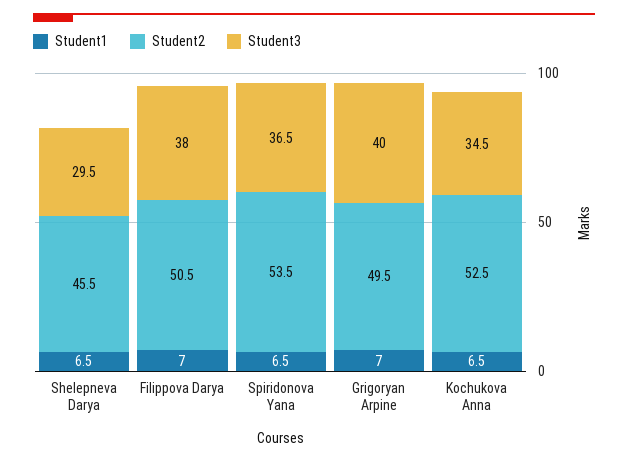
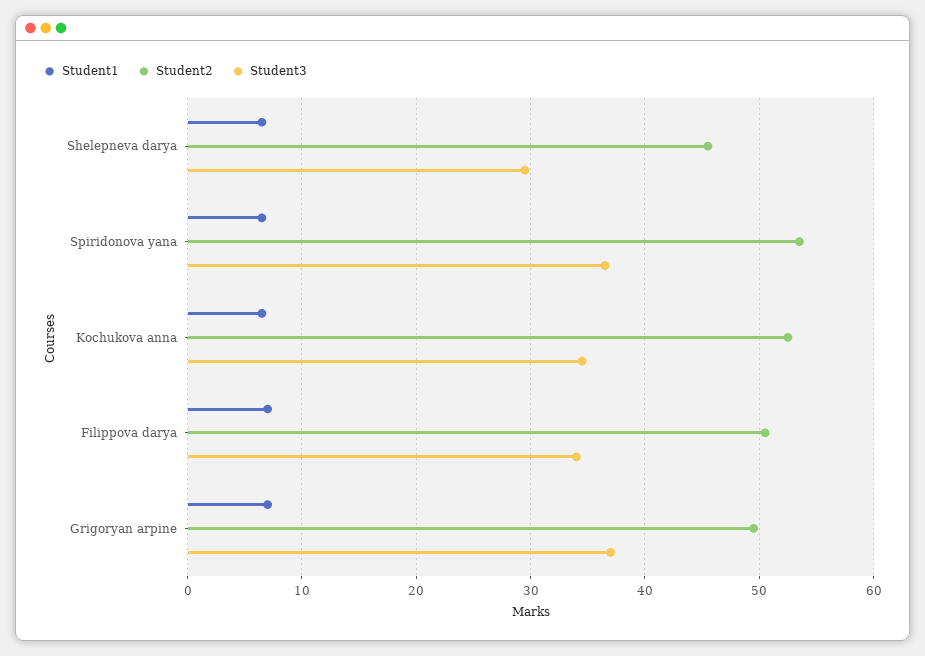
  {
    "Student1": {
      "Shelepneva Darya": 6.5,
      "Filippova Darya": 7,
      "Spiridonova Yana": 6.5,
      "Grigoryan Arpine": 7,
      "Kochukova Anna": 6.5
    },
    "Student2": {
      "Shelepneva Darya": 45.5,
      "Filippova Darya": 50.5,
      "Spiridonova Yana": 53.5,
      "Grigoryan Arpine": 49.5,
      "Kochukova Anna": 52.5
    },
    "Student3": {
      "Shelepneva Darya": 29.5,
-     "Filippova Darya": 38,
+     "Filippova Darya": 34,
      "Spiridonova Yana": 36.5,
-     "Grigoryan Arpine": 40,
+     "Grigoryan Arpine": 37,
      "Kochukova Anna": 34.5
    }
  }

